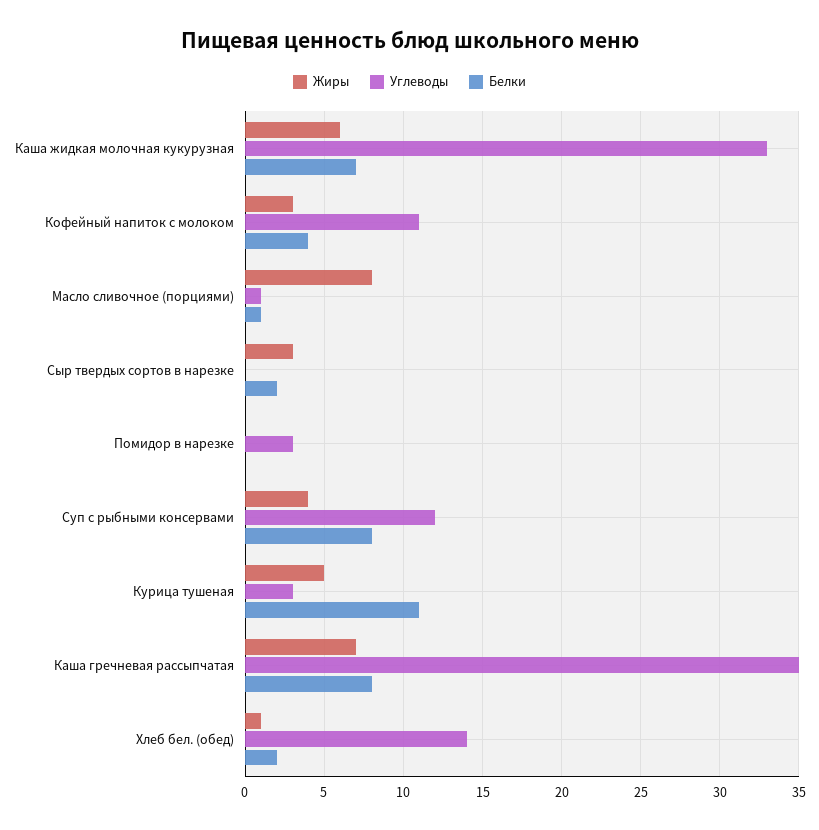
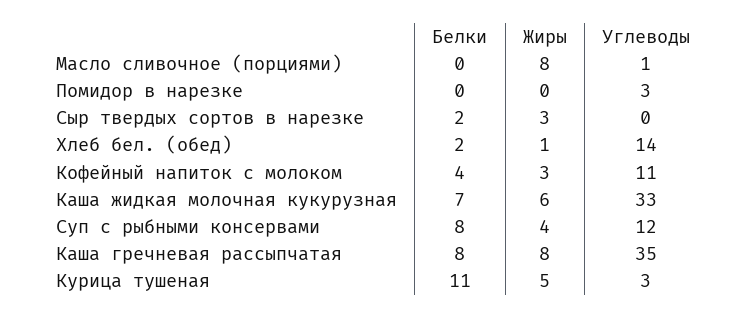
  {
    "Жиры": {
      "Каша жидкая молочная кукурузная": 6,
      "Кофейный напиток с молоком": 3,
      "Масло сливочное (порциями)": 8,
      "Сыр твердых сортов в нарезке": 3,
      "Помидор в нарезке": 0,
      "Суп с рыбными консервами": 4,
      "Курица тушеная": 5,
-     "Каша гречневая рассыпчатая": 7,
+     "Каша гречневая рассыпчатая": 8,
      "Хлеб бел. (обед)": 1
    },
    "Углеводы": {
      "Каша жидкая молочная кукурузная": 33,
      "Кофейный напиток с молоком": 11,
      "Масло сливочное (порциями)": 1,
      "Сыр твердых сортов в нарезке": 0,
      "Помидор в нарезке": 3,
      "Суп с рыбными консервами": 12,
      "Курица тушеная": 3,
      "Каша гречневая рассыпчатая": 35,
      "Хлеб бел. (обед)": 14
    },
    "Белки": {
      "Каша жидкая молочная кукурузная": 7,
      "Кофейный напиток с молоком": 4,
-     "Масло сливочное (порциями)": 1,
+     "Масло сливочное (порциями)": 0,
      "Сыр твердых сортов в нарезке": 2,
      "Помидор в нарезке": 0,
      "Суп с рыбными консервами": 8,
      "Курица тушеная": 11,
      "Каша гречневая рассыпчатая": 8,
      "Хлеб бел. (обед)": 2
    }
  }

